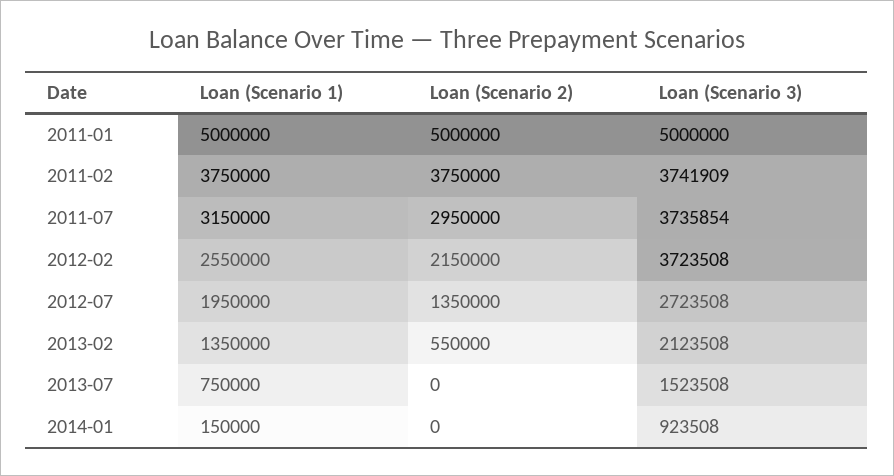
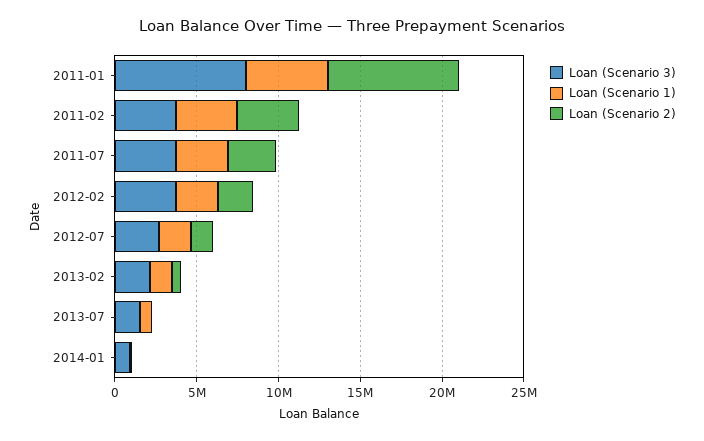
  {
    "Loan (Scenario 1)": {
      "2011-01": 5000000,
      "2011-02": 3750000,
      "2011-07": 3150000,
      "2012-02": 2550000,
      "2012-07": 1950000,
      "2013-02": 1350000,
      "2013-07": 750000,
      "2014-01": 150000
    },
    "Loan (Scenario 2)": {
-     "2011-01": 5000000,
+     "2011-01": 8000000,
      "2011-02": 3750000,
      "2011-07": 2950000,
      "2012-02": 2150000,
      "2012-07": 1350000,
      "2013-02": 550000,
      "2013-07": 0,
      "2014-01": 0
    },
    "Loan (Scenario 3)": {
-     "2011-01": 5000000,
+     "2011-01": 8000000,
      "2011-02": 3741909,
      "2011-07": 3735854,
      "2012-02": 3723508,
      "2012-07": 2723508,
      "2013-02": 2123508,
      "2013-07": 1523508,
      "2014-01": 923508
    }
  }

